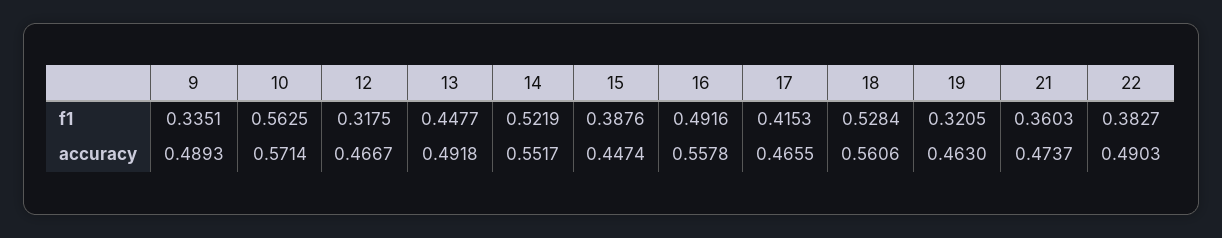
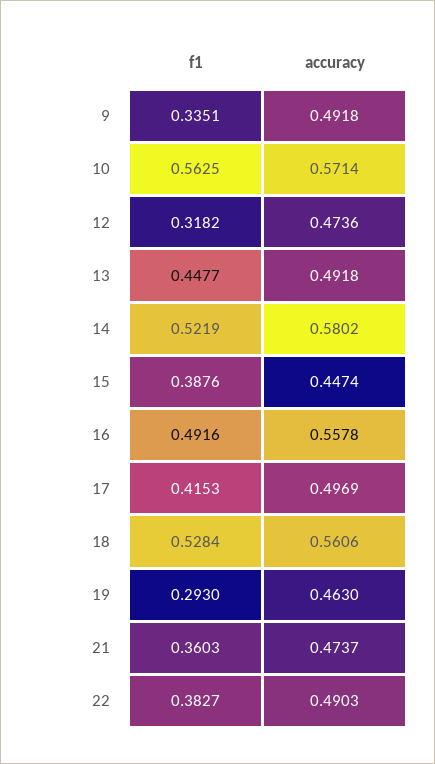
  {
    "9": {
      "f1": 0.3351,
-     "accuracy": 0.4893
+     "accuracy": 0.4918
    },
    "10": {
      "f1": 0.5625,
      "accuracy": 0.5714
    },
    "12": {
-     "f1": 0.3175,
+     "f1": 0.3182,
-     "accuracy": 0.4667
+     "accuracy": 0.4736
    },
    "13": {
      "f1": 0.4477,
      "accuracy": 0.4918
    },
    "14": {
      "f1": 0.5219,
-     "accuracy": 0.5517
+     "accuracy": 0.5802
    },
    "15": {
      "f1": 0.3876,
      "accuracy": 0.4474
    },
    "16": {
      "f1": 0.4916,
      "accuracy": 0.5578
    },
    "17": {
      "f1": 0.4153,
-     "accuracy": 0.4655
+     "accuracy": 0.4969
    },
    "18": {
      "f1": 0.5284,
      "accuracy": 0.5606
    },
    "19": {
-     "f1": 0.3205,
+     "f1": 0.293,
      "accuracy": 0.463
    },
    "21": {
      "f1": 0.3603,
      "accuracy": 0.4737
    },
    "22": {
      "f1": 0.3827,
      "accuracy": 0.4903
    }
  }

